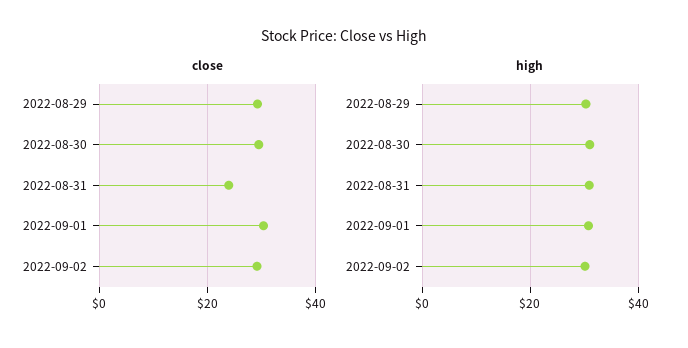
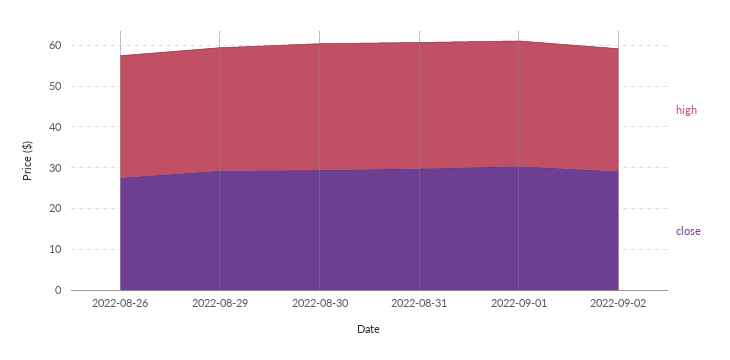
  {
    "close": {
      "2022-08-29": 30,
      "2022-08-30": 30,
-     "2022-08-31": 24,
+     "2022-08-31": 30,
      "2022-09-01": 30,
-     "2022-09-02": 30
+     "2022-09-02": 30,
+     "2022-08-26": 28
    },
    "high": {
      "2022-08-29": 30,
      "2022-08-30": 30,
      "2022-08-31": 30,
      "2022-09-01": 30,
-     "2022-09-02": 30
+     "2022-09-02": 30,
+     "2022-08-26": 30
    }
  }

